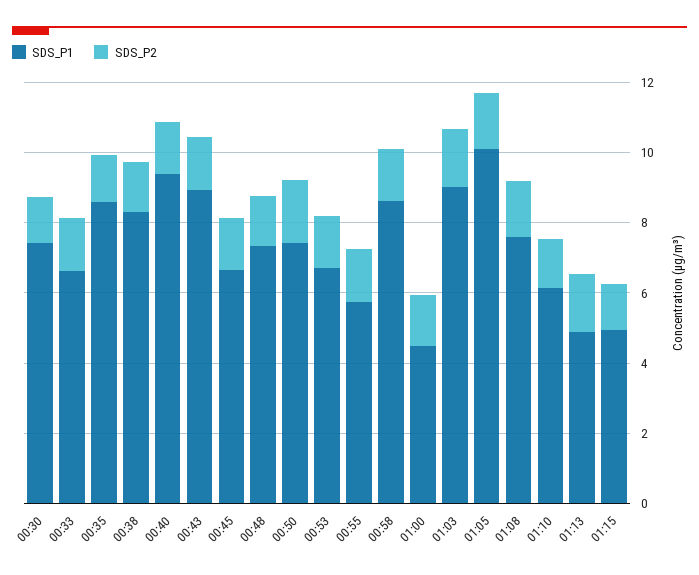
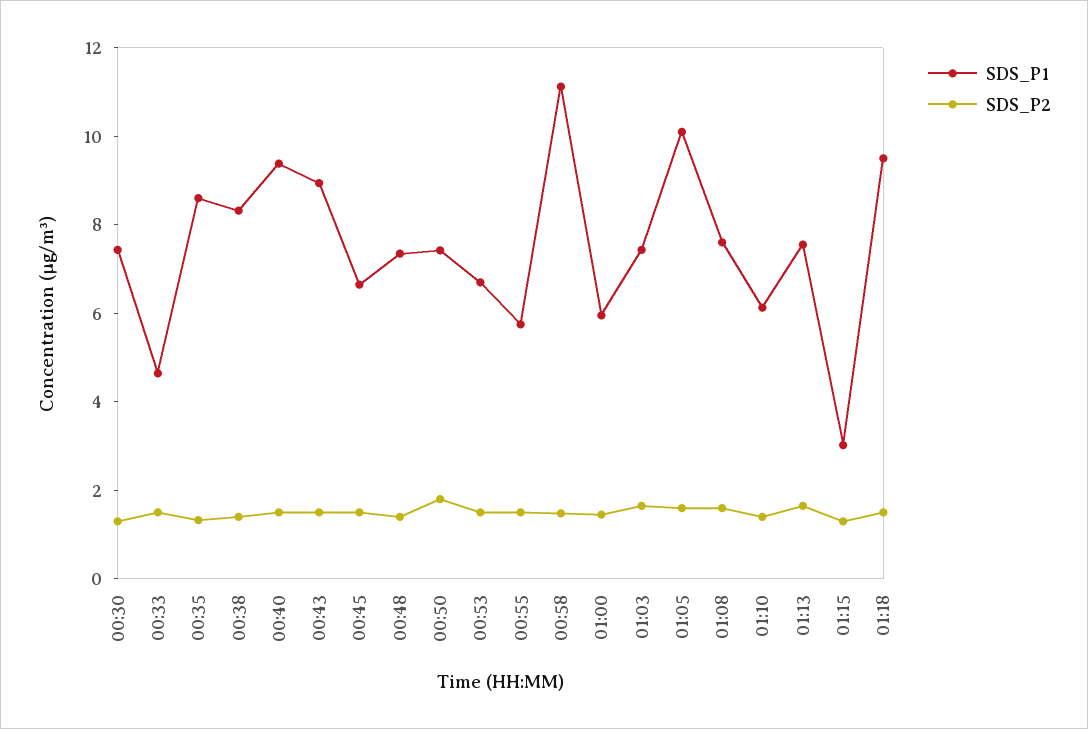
  {
    "SDS_P1": {
      "00:30": 7.5,
-     "00:33": 6.5,
+     "00:33": 4.5,
      "00:35": 8.5,
      "00:38": 8.5,
      "00:40": 9.5,
      "00:43": 9,
      "00:45": 6.5,
      "00:48": 7.5,
      "00:50": 7.5,
      "00:53": 6.5,
      "00:55": 6,
-     "00:58": 8.5,
+     "00:58": 11,
-     "01:00": 4.5,
+     "01:00": 6,
-     "01:03": 9,
+     "01:03": 7.5,
      "01:05": 10,
      "01:08": 7.5,
      "01:10": 6,
-     "01:13": 5,
+     "01:13": 7.5,
-     "01:15": 5
+     "01:15": 3,
+     "01:18": 9.5
    },
    "SDS_P2": {
      "00:30": 1.5,
      "00:33": 1.5,
      "00:35": 1.5,
      "00:38": 1.5,
      "00:40": 1.5,
      "00:43": 1.5,
      "00:45": 1.5,
      "00:48": 1.5,
      "00:50": 2,
      "00:53": 1.5,
      "00:55": 1.5,
      "00:58": 1.5,
      "01:00": 1.5,
      "01:03": 1.5,
      "01:05": 1.5,
      "01:08": 1.5,
      "01:10": 1.5,
      "01:13": 1.5,
-     "01:15": 1.5
+     "01:15": 1.5,
+     "01:18": 1.5
    }
  }

